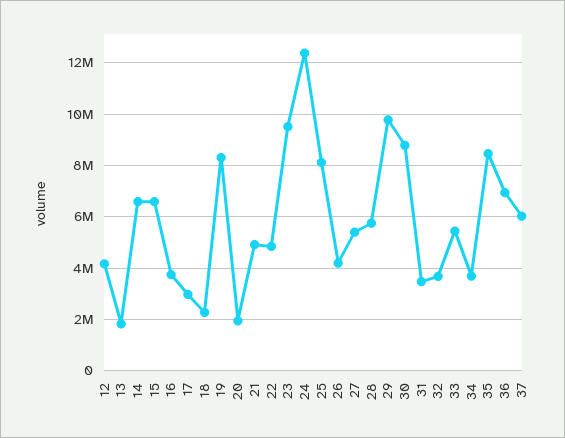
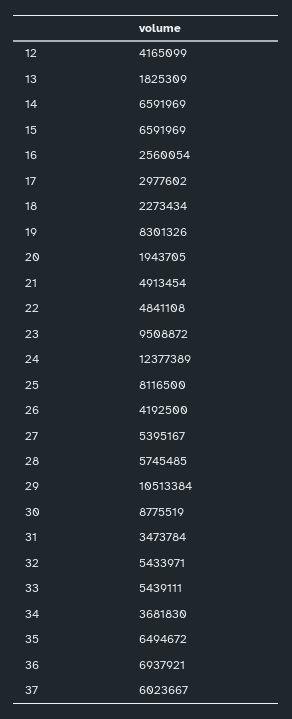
  {
    "12": 4165099,
    "13": 1825309,
    "14": 6591969,
    "15": 6591969,
-   "16": 3750000,
+   "16": 2560054,
    "17": 2977602,
    "18": 2273434,
    "19": 8301326,
    "20": 1943705,
    "21": 4913454,
    "22": 4841108,
    "23": 9508872,
    "24": 12377389,
    "25": 8116500,
    "26": 4192500,
    "27": 5395167,
    "28": 5745485,
-   "29": 9750000,
+   "29": 10513384,
    "30": 8775519,
    "31": 3473784,
-   "32": 3750000,
+   "32": 5433971,
    "33": 5439111,
    "34": 3681830,
-   "35": 8500000,
+   "35": 6494672,
    "36": 6937921,
    "37": 6023667
  }

